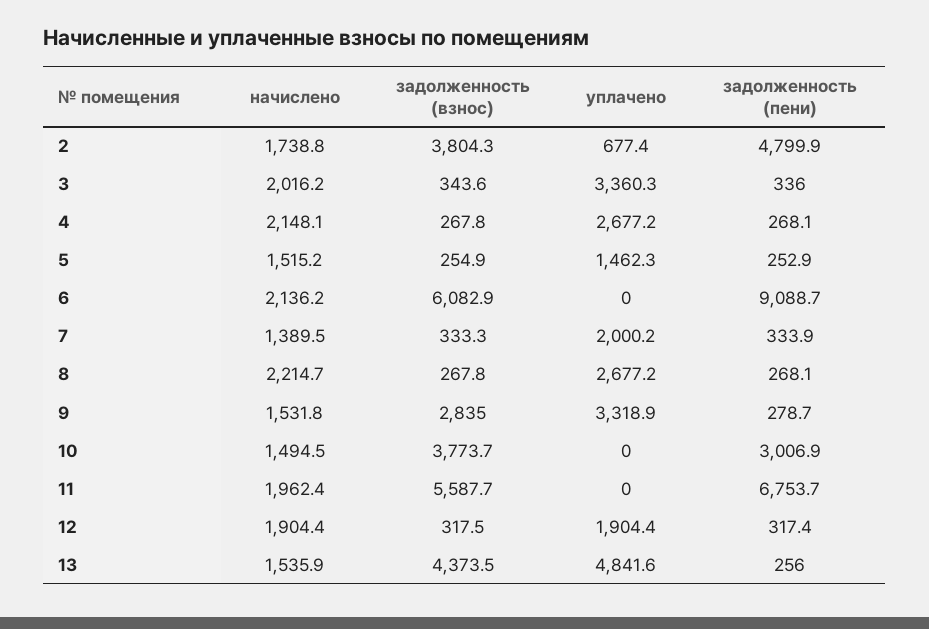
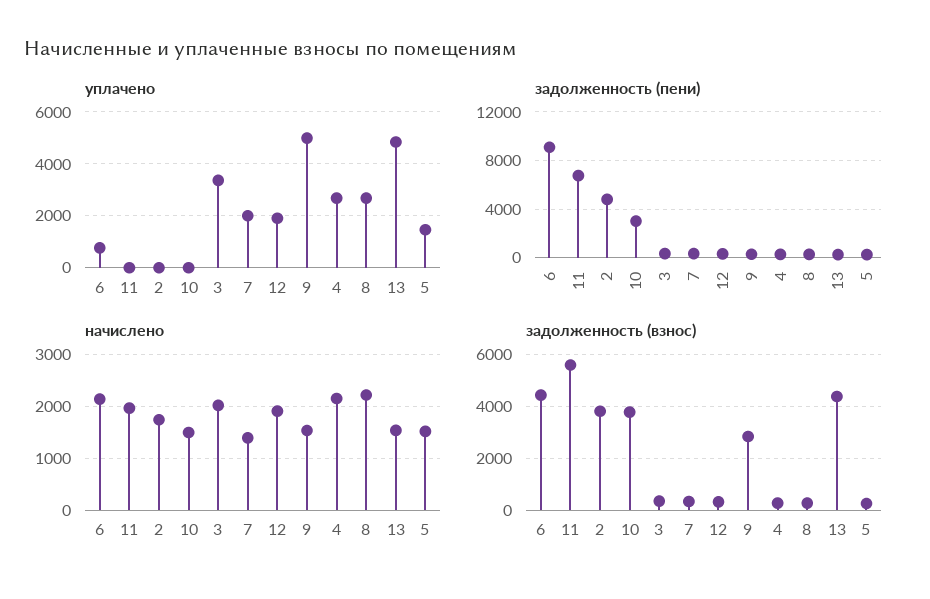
  {
    "начислено": {
      "2": 1738.8,
      "3": 2016.2,
      "4": 2148.1,
      "5": 1515.2,
      "6": 2136.2,
      "7": 1389.5,
      "8": 2214.7,
      "9": 1531.8,
      "10": 1494.5,
      "11": 1962.4,
      "12": 1904.4,
      "13": 1535.9
    },
    "задолженность (взнос)": {
      "2": 3804.3,
      "3": 343.6,
      "4": 267.8,
      "5": 254.9,
-     "6": 6082.9,
+     "6": 4500,
      "7": 333.3,
      "8": 267.8,
      "9": 2835,
      "10": 3773.7,
      "11": 5587.7,
      "12": 317.5,
      "13": 4373.5
    },
    "уплачено": {
-     "2": 677.4,
+     "2": 0,
      "3": 3360.3,
      "4": 2677.2,
      "5": 1462.3,
-     "6": 0,
+     "6": 750,
      "7": 2000.2,
      "8": 2677.2,
-     "9": 3318.9,
+     "9": 5000,
      "10": 0,
      "11": 0,
      "12": 1904.4,
      "13": 4841.6
    },
    "задолженность (пени)": {
      "2": 4799.9,
      "3": 336,
      "4": 268.1,
      "5": 252.9,
      "6": 9088.7,
      "7": 333.9,
      "8": 268.1,
      "9": 278.7,
      "10": 3006.9,
      "11": 6753.7,
      "12": 317.4,
      "13": 256
    }
  }

